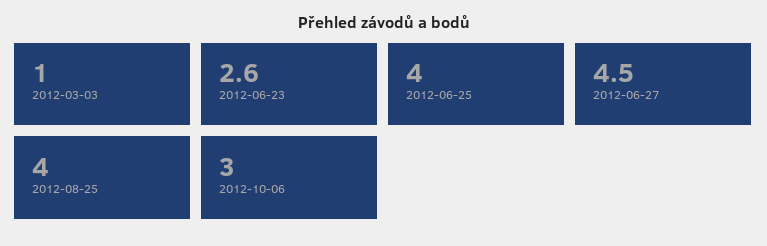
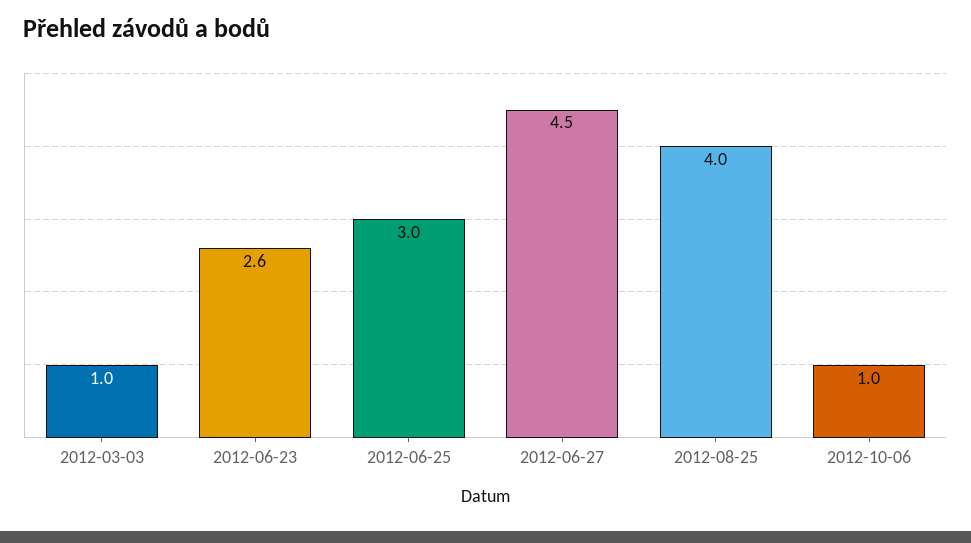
  {
    "2012-03-03": 1,
    "2012-06-23": 2.6,
-   "2012-06-25": 4,
+   "2012-06-25": 3,
    "2012-06-27": 4.5,
    "2012-08-25": 4,
-   "2012-10-06": 3
+   "2012-10-06": 1
  }

